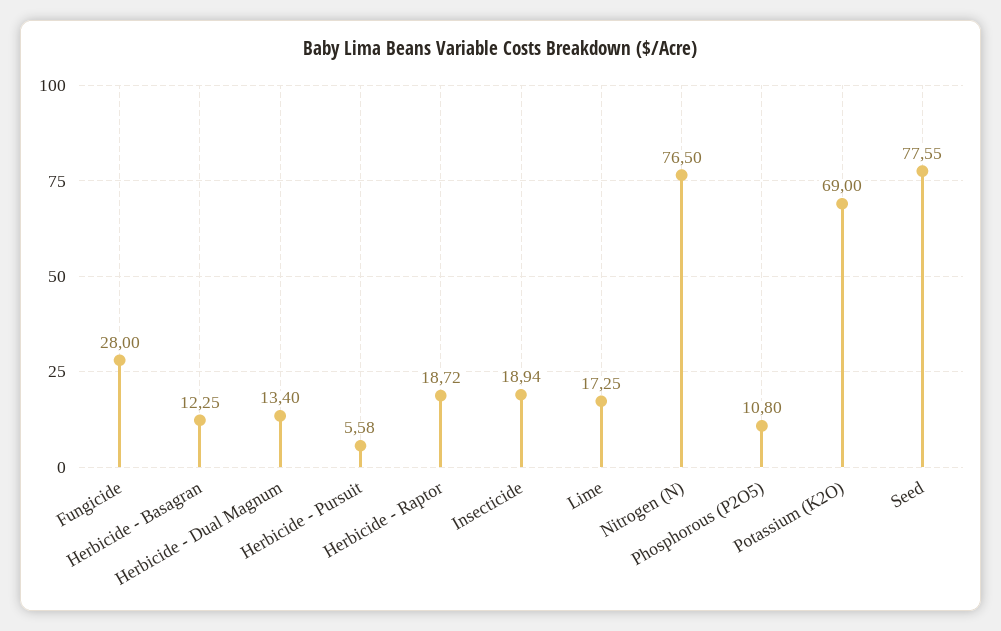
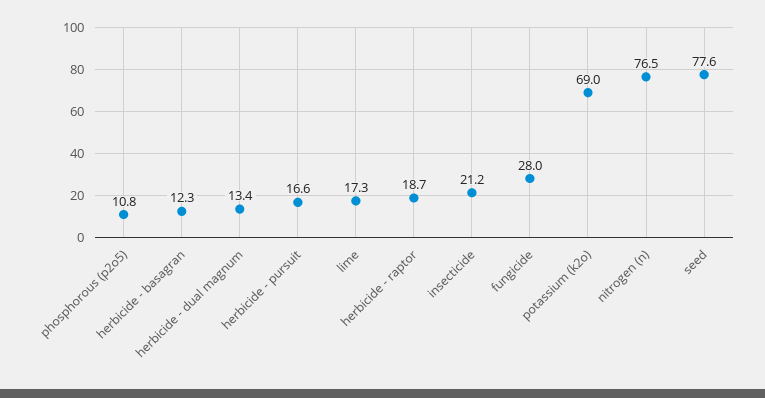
  {
    "Fungicide": 28,
    "Herbicide - Basagran": 12.25,
    "Herbicide - Dual Magnum": 13.4,
-   "Herbicide - Pursuit": 5.58,
+   "Herbicide - Pursuit": 16.6,
    "Herbicide - Raptor": 18.72,
-   "Insecticide": 18.94,
+   "Insecticide": 21.2,
    "Lime": 17.25,
    "Nitrogen (N)": 76.5,
    "Phosphorous (P2O5)": 10.8,
    "Potassium (K2O)": 69,
    "Seed": 77.55
  }

